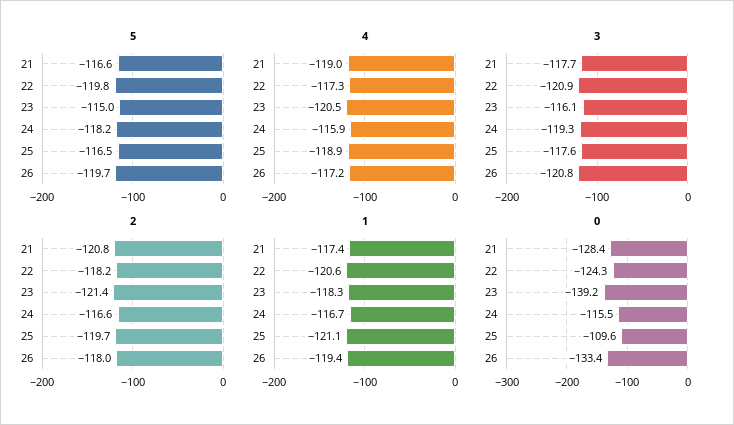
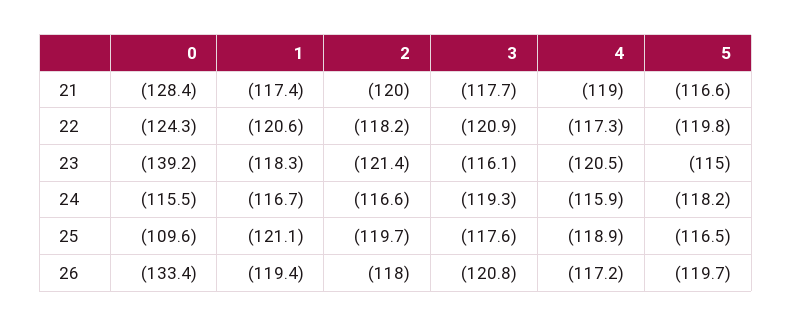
  {
    "5": {
      "21": -116.6,
      "22": -119.8,
      "23": -115,
      "24": -118.2,
      "25": -116.5,
      "26": -119.7
    },
    "4": {
      "21": -119,
      "22": -117.3,
      "23": -120.5,
      "24": -115.9,
      "25": -118.9,
      "26": -117.2
    },
    "3": {
      "21": -117.7,
      "22": -120.9,
      "23": -116.1,
      "24": -119.3,
      "25": -117.6,
      "26": -120.8
    },
    "2": {
-     "21": -120.8,
+     "21": -120,
      "22": -118.2,
      "23": -121.4,
      "24": -116.6,
      "25": -119.7,
      "26": -118
    },
    "1": {
      "21": -117.4,
      "22": -120.6,
      "23": -118.3,
      "24": -116.7,
      "25": -121.1,
      "26": -119.4
    },
    "0": {
      "21": -128.4,
      "22": -124.3,
      "23": -139.2,
      "24": -115.5,
      "25": -109.6,
      "26": -133.4
    }
  }

